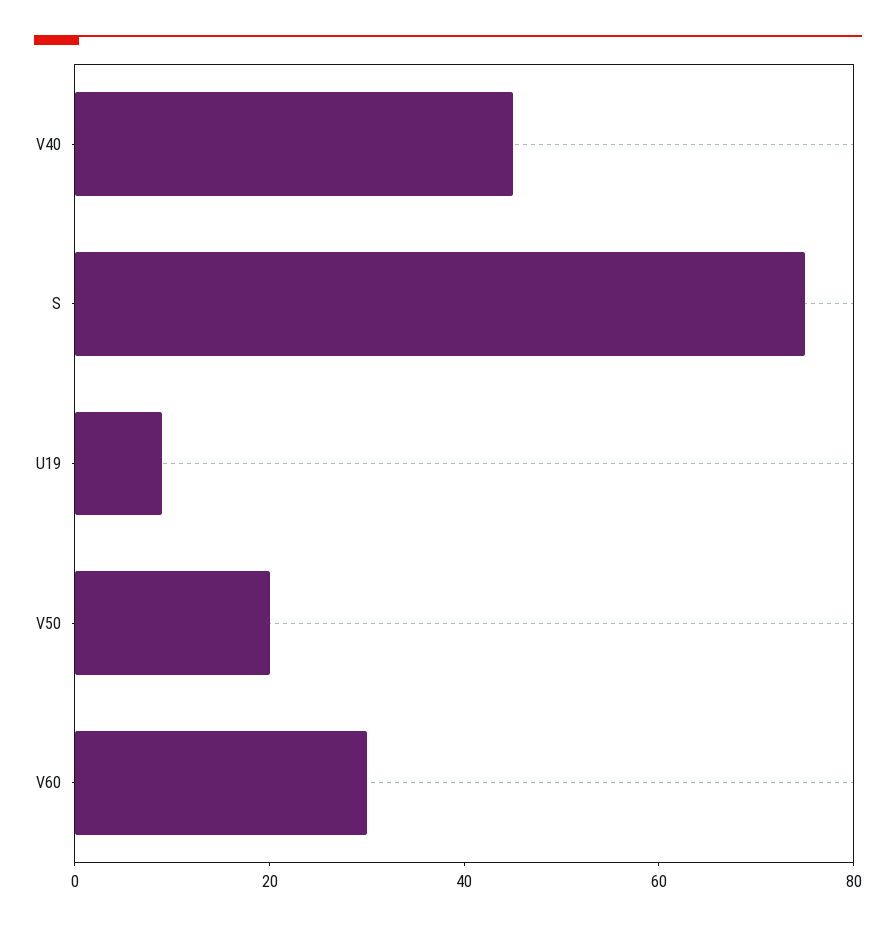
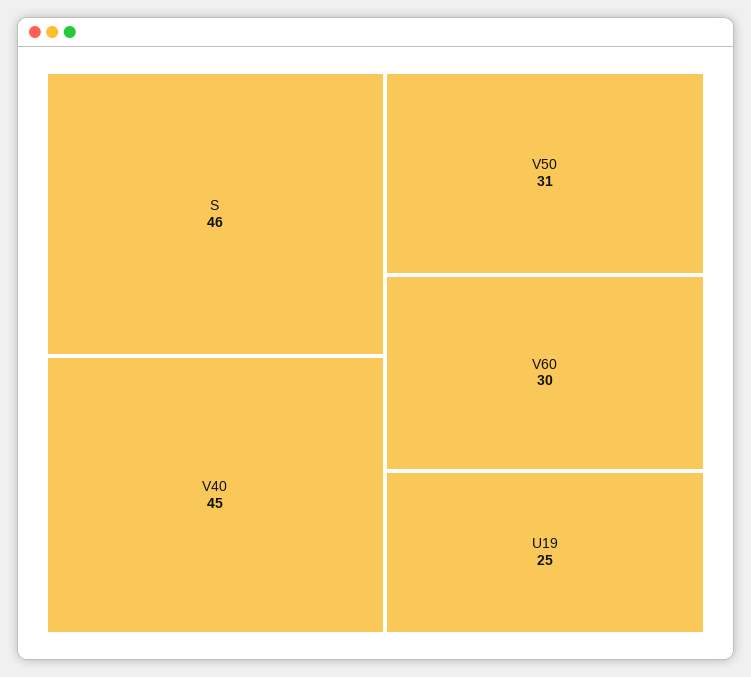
  {
    "V40": 45,
-   "S": 75,
+   "S": 46,
-   "U19": 10,
+   "U19": 25,
-   "V50": 20,
+   "V50": 31,
    "V60": 30
  }

